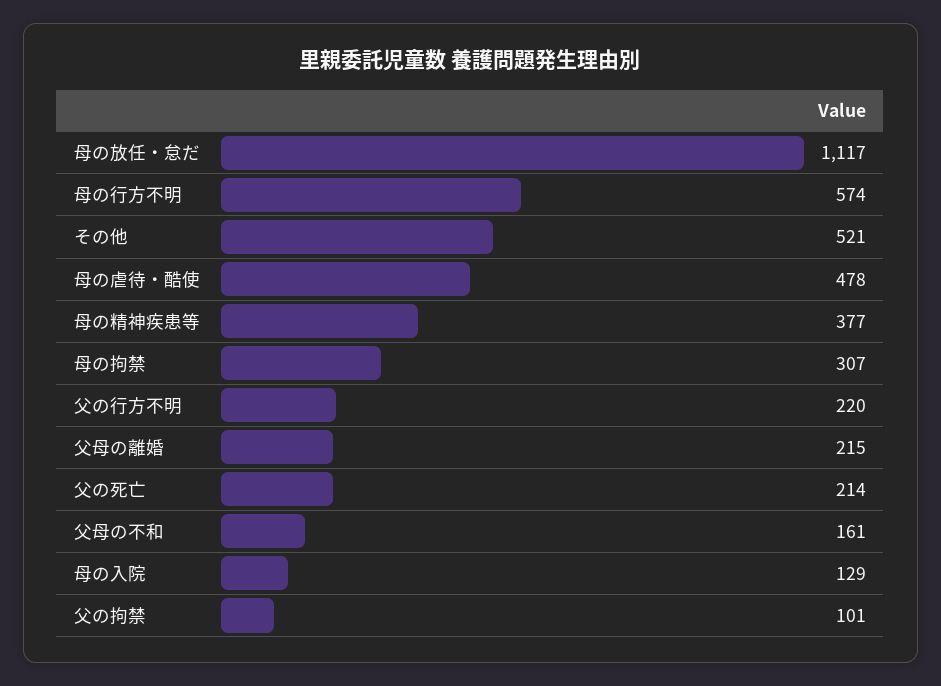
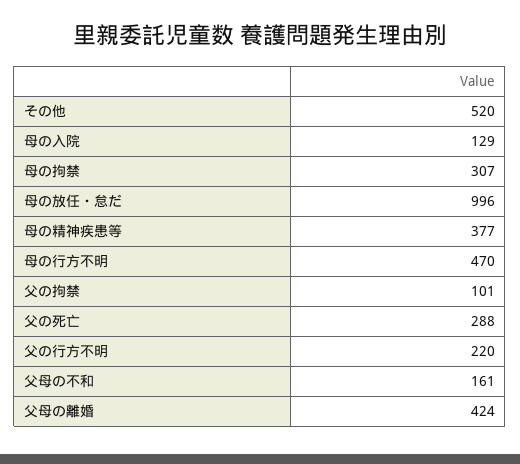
  {
-   "母の放任・怠だ": 1117,
+   "母の放任・怠だ": 996,
-   "母の行方不明": 574,
+   "母の行方不明": 470,
-   "その他": 521,
+   "その他": 520,
-   "母の虐待・酷使": 478,
    "母の精神疾患等": 377,
    "母の拘禁": 307,
    "父の行方不明": 220,
-   "父母の離婚": 215,
+   "父母の離婚": 424,
-   "父の死亡": 214,
+   "父の死亡": 288,
    "父母の不和": 161,
    "母の入院": 129,
    "父の拘禁": 101
  }

